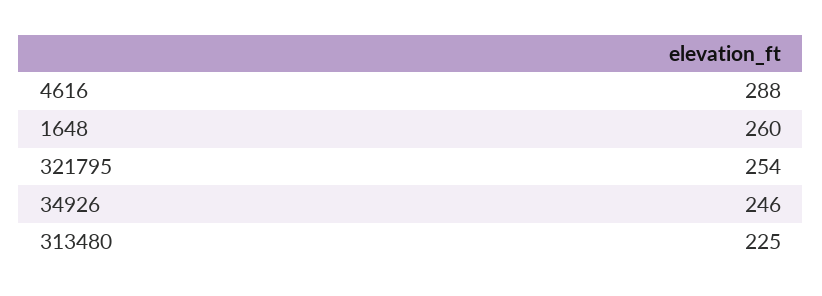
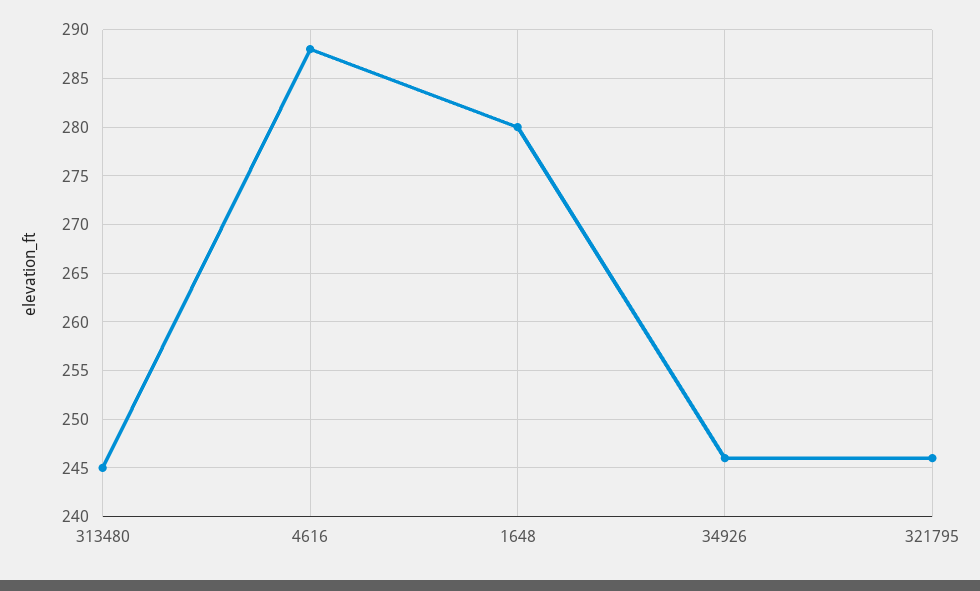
  {
    "4616": 288,
-   "1648": 260,
+   "1648": 280,
-   "321795": 254,
+   "321795": 246,
    "34926": 246,
-   "313480": 225
+   "313480": 245
  }

